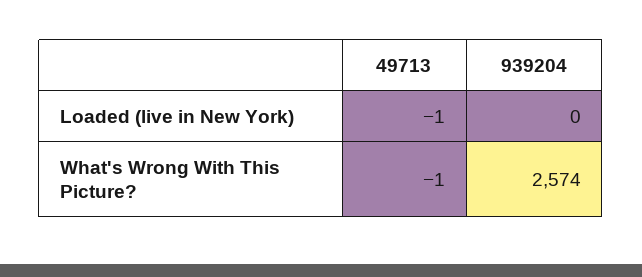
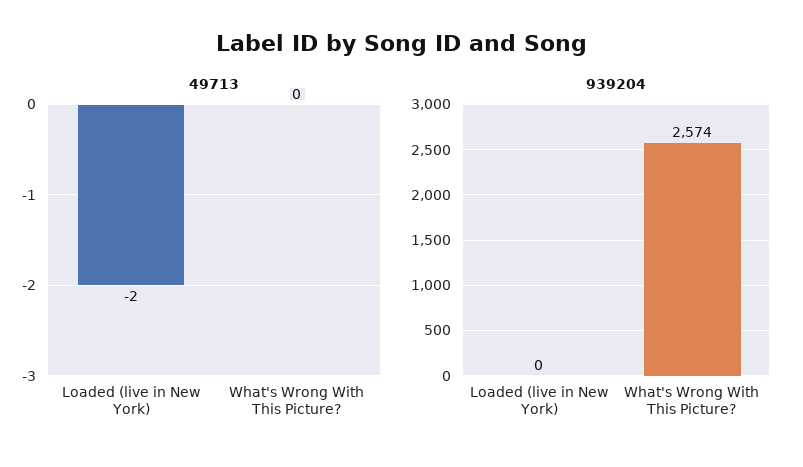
  {
    "49713": {
-     "Loaded (live in New York)": -1,
+     "Loaded (live in New York)": -2,
-     "What's Wrong With This Picture?": -1
+     "What's Wrong With This Picture?": 0
    },
    "939204": {
      "Loaded (live in New York)": 0,
      "What's Wrong With This Picture?": 2574
    }
  }

